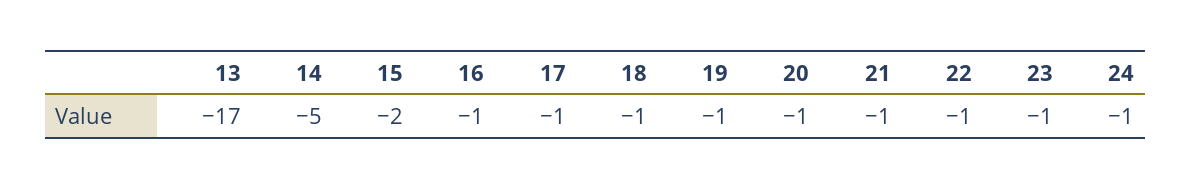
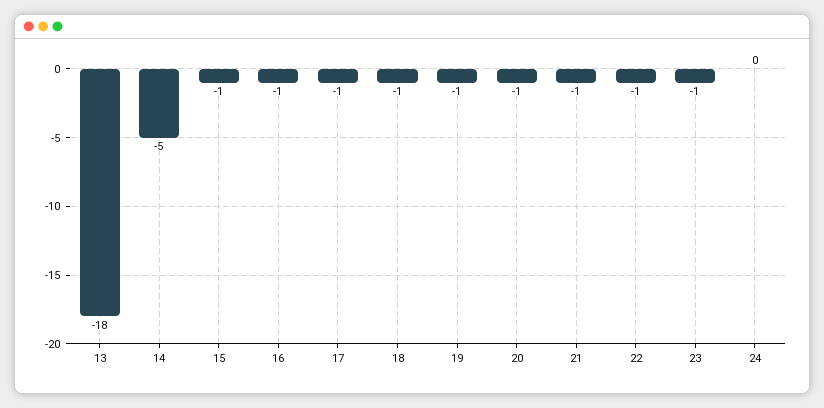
  {
-   "13": -17,
+   "13": -18,
    "14": -5,
-   "15": -2,
+   "15": -1,
    "16": -1,
    "17": -1,
    "18": -1,
    "19": -1,
    "20": -1,
    "21": -1,
    "22": -1,
    "23": -1,
-   "24": -1
+   "24": 0
  }

